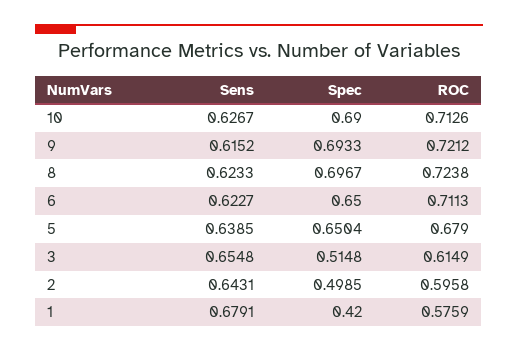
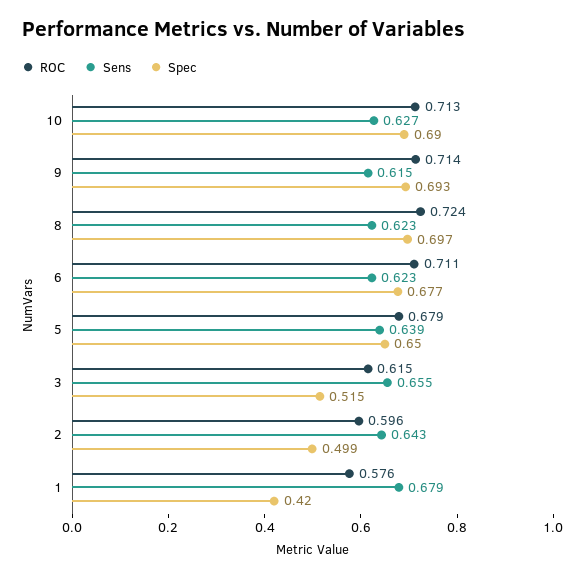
  {
    "Sens": {
      "10": 0.6267,
      "9": 0.6152,
      "8": 0.6233,
      "6": 0.6227,
      "5": 0.6385,
      "3": 0.6548,
      "2": 0.6431,
      "1": 0.6791
    },
    "Spec": {
      "10": 0.69,
      "9": 0.6933,
      "8": 0.6967,
-     "6": 0.65,
+     "6": 0.677,
      "5": 0.6504,
      "3": 0.5148,
      "2": 0.4985,
      "1": 0.42
    },
    "ROC": {
      "10": 0.7126,
-     "9": 0.7212,
+     "9": 0.714,
      "8": 0.7238,
      "6": 0.7113,
      "5": 0.679,
      "3": 0.6149,
      "2": 0.5958,
      "1": 0.5759
    }
  }

